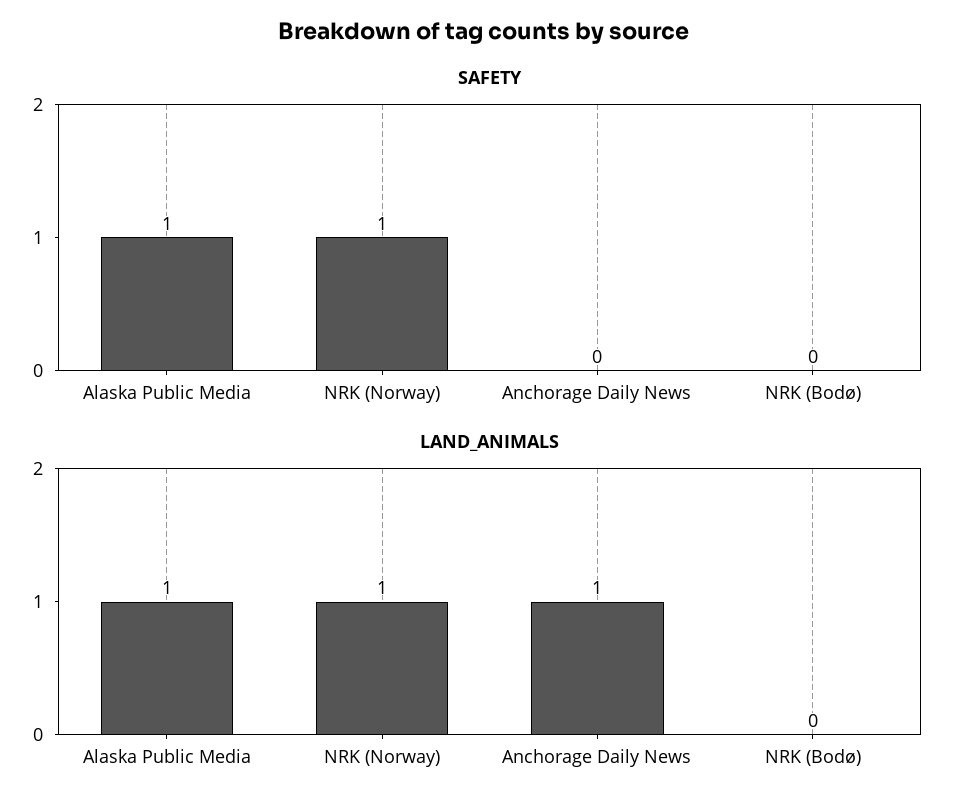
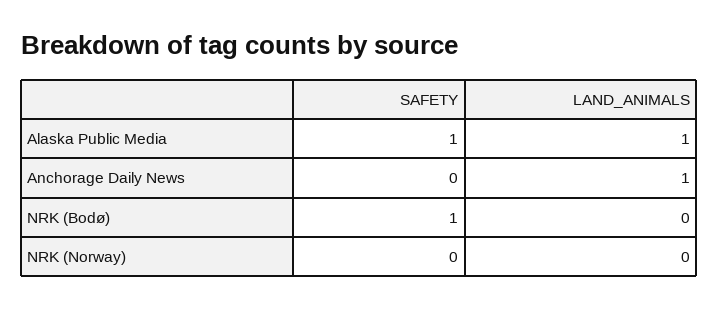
  {
    "SAFETY": {
      "Alaska Public Media": 1,
-     "NRK (Norway)": 1,
+     "NRK (Norway)": 0,
      "Anchorage Daily News": 0,
-     "NRK (Bodø)": 0
+     "NRK (Bodø)": 1
    },
    "LAND_ANIMALS": {
      "Alaska Public Media": 1,
-     "NRK (Norway)": 1,
+     "NRK (Norway)": 0,
      "Anchorage Daily News": 1,
      "NRK (Bodø)": 0
    }
  }

